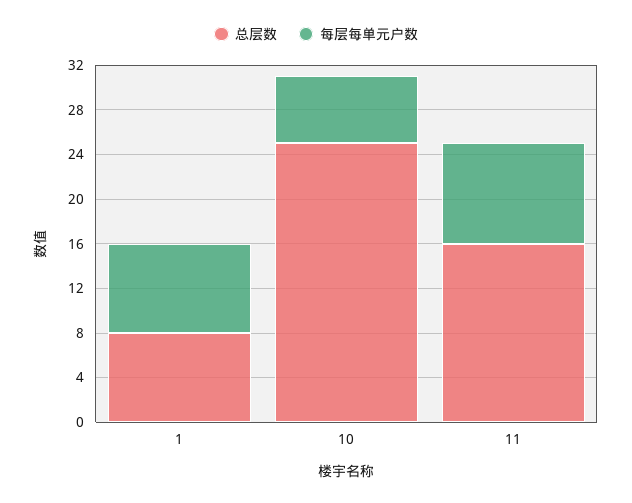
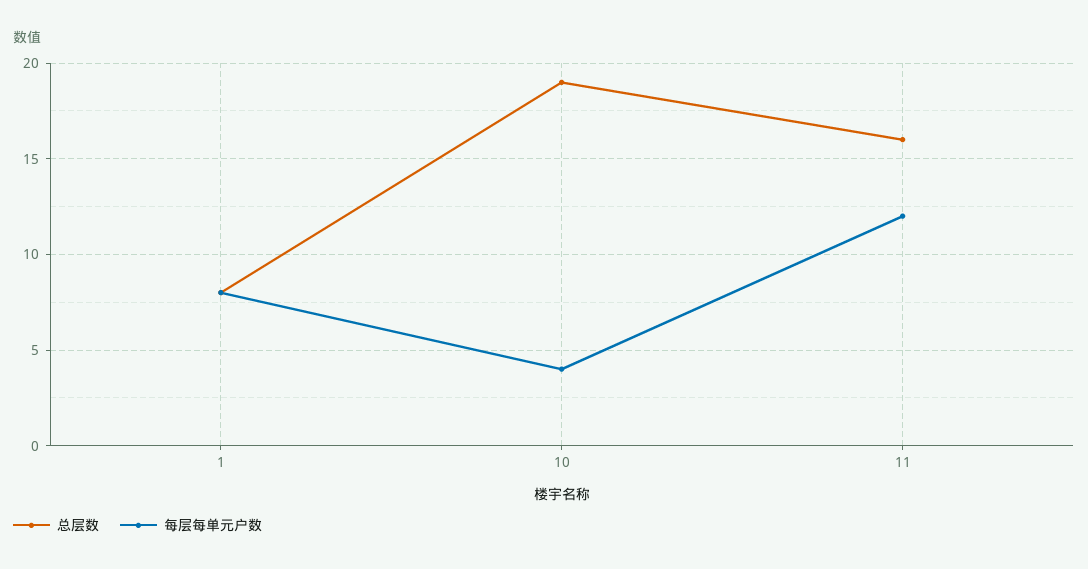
  {
    "总层数": {
      "1": 8,
-     "10": 25,
+     "10": 19,
      "11": 16
    },
    "每层每单元户数": {
      "1": 8,
-     "10": 6,
+     "10": 4,
-     "11": 9
+     "11": 12
    }
  }

